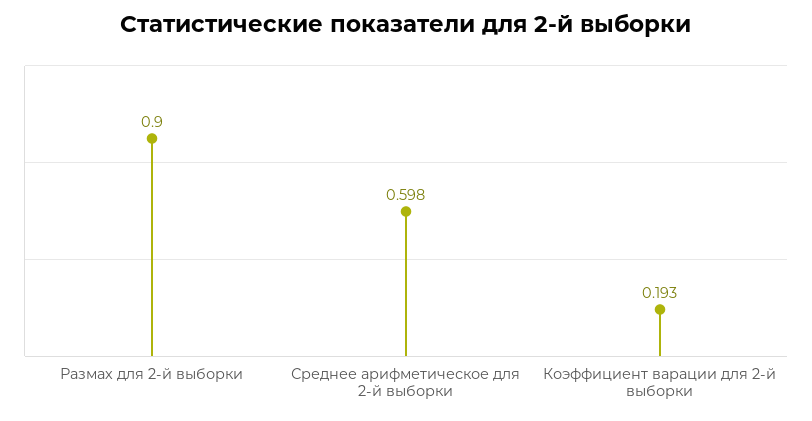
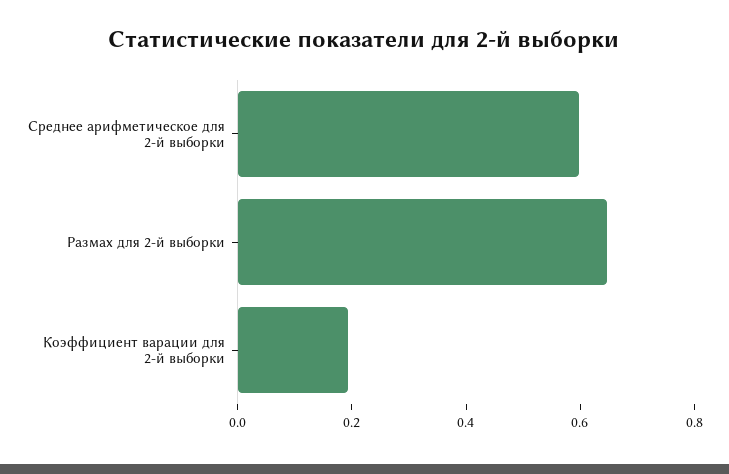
  {
-   "Размах для 2-й выборки": 0.9,
+   "Размах для 2-й выборки": 0.65,
    "Среднее арифметическое для 2-й выборки": 0.598,
    "Коэффициент варации для 2-й выборки": 0.193
  }

